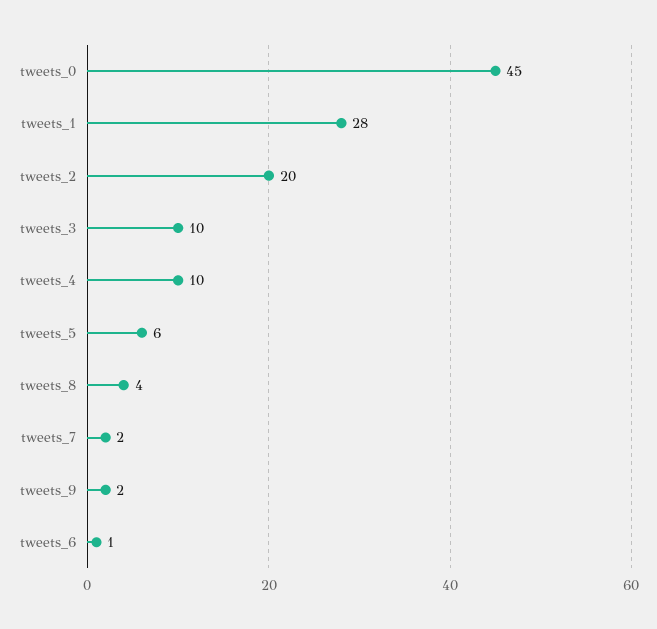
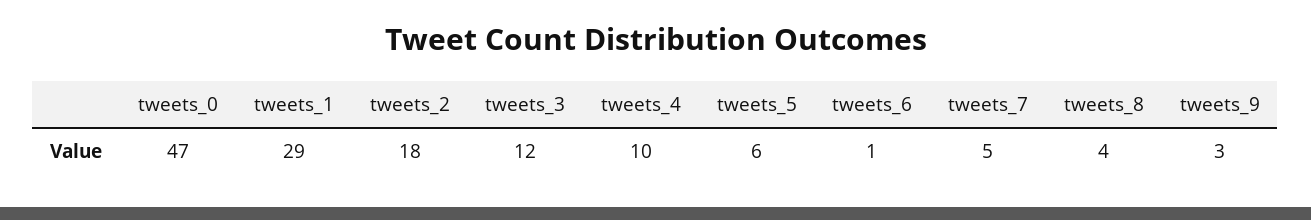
  {
-   "tweets_0": 45,
+   "tweets_0": 47,
-   "tweets_1": 28,
+   "tweets_1": 29,
-   "tweets_2": 20,
+   "tweets_2": 18,
-   "tweets_3": 10,
+   "tweets_3": 12,
    "tweets_4": 10,
    "tweets_5": 6,
    "tweets_8": 4,
-   "tweets_7": 2,
+   "tweets_7": 5,
-   "tweets_9": 2,
+   "tweets_9": 3,
    "tweets_6": 1
  }

